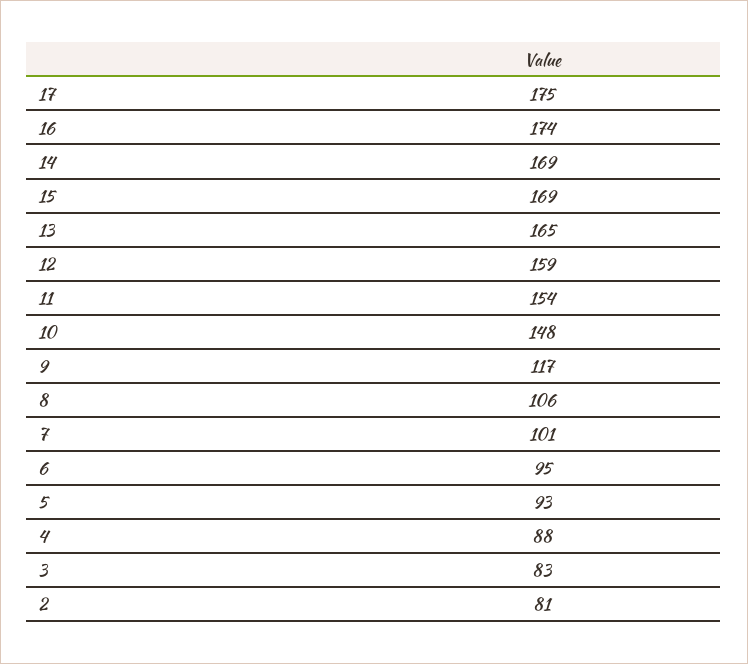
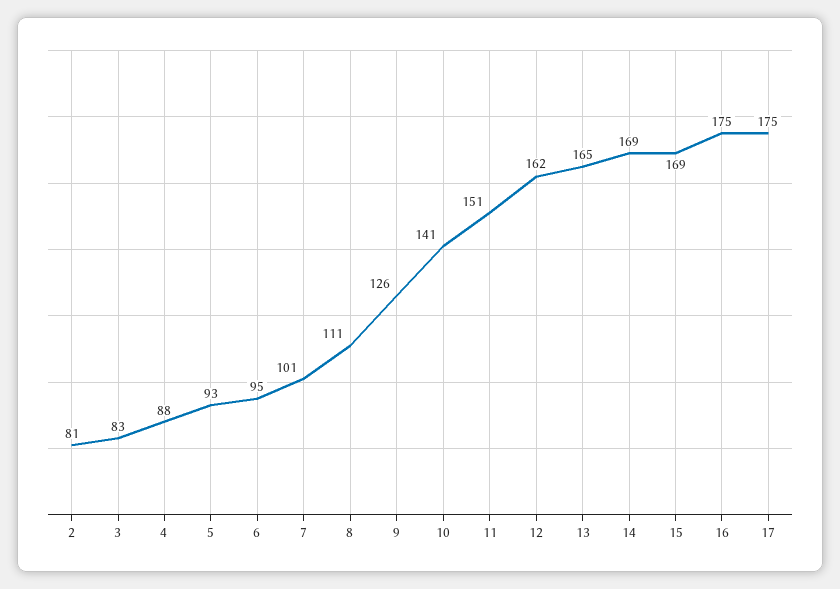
  {
    "17": 175,
-   "16": 174,
+   "16": 175,
    "14": 169,
    "15": 169,
    "13": 165,
-   "12": 159,
+   "12": 162,
-   "11": 154,
+   "11": 151,
-   "10": 148,
+   "10": 141,
-   "9": 117,
+   "9": 126,
-   "8": 106,
+   "8": 111,
    "7": 101,
    "6": 95,
    "5": 93,
    "4": 88,
    "3": 83,
    "2": 81
  }

